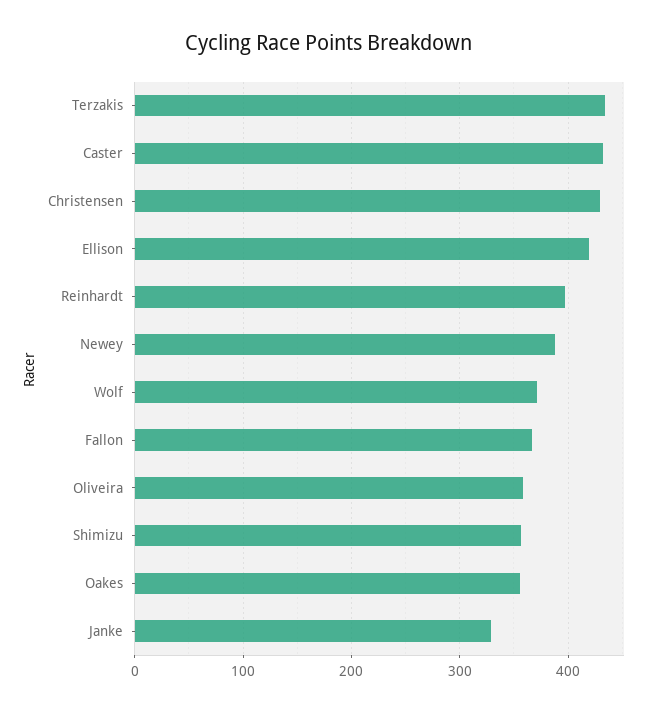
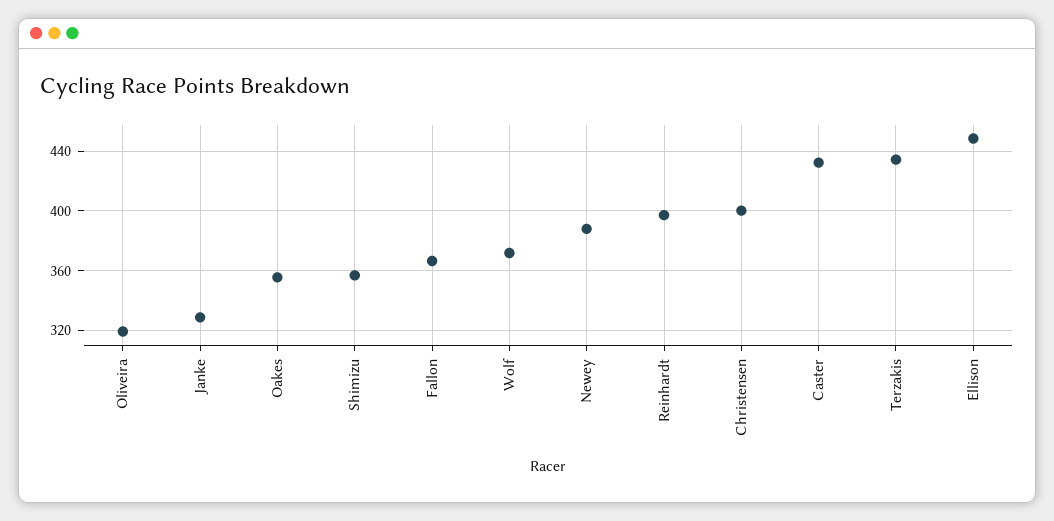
  {
    "Terzakis": 435,
    "Caster": 430,
-   "Christensen": 430,
+   "Christensen": 400,
-   "Ellison": 420,
+   "Ellison": 450,
    "Reinhardt": 395,
    "Newey": 390,
    "Wolf": 370,
    "Fallon": 365,
-   "Oliveira": 360,
+   "Oliveira": 320,
    "Shimizu": 355,
    "Oakes": 355,
    "Janke": 330
  }

